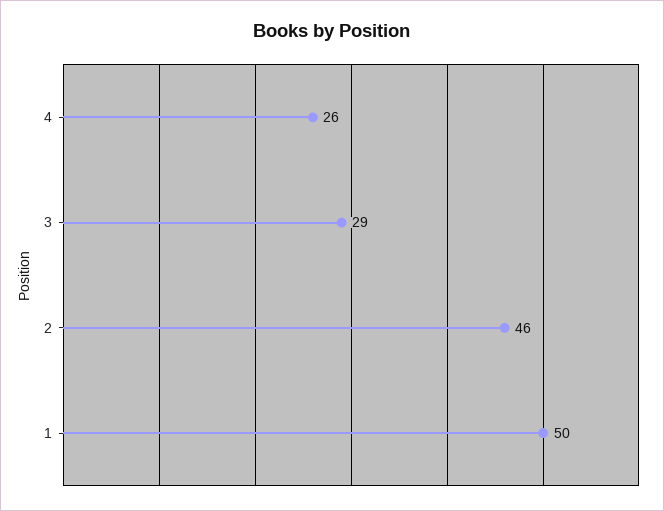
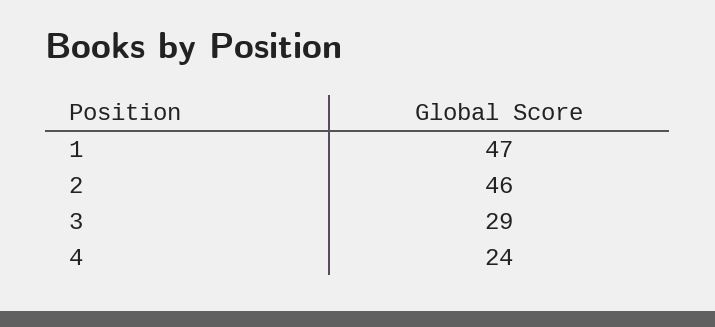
  {
-   "4": 26,
+   "4": 24,
    "3": 29,
    "2": 46,
-   "1": 50
+   "1": 47
  }

